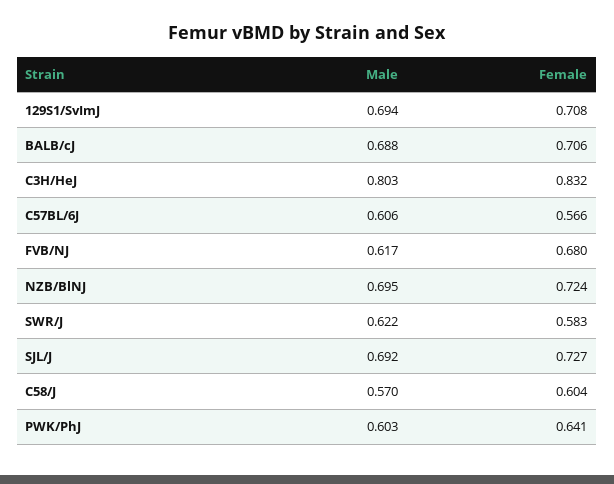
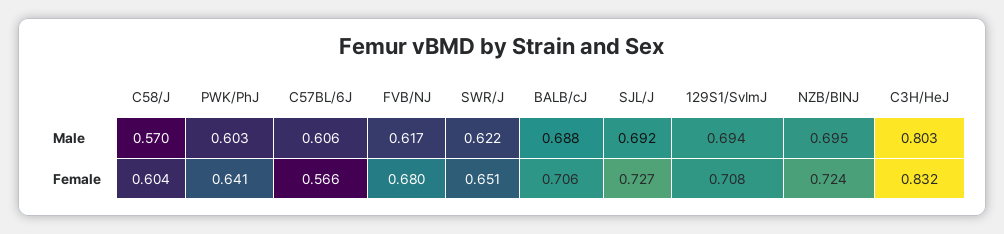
  {
    "Male": {
      "129S1/SvImJ": 0.694,
      "BALB/cJ": 0.688,
      "C3H/HeJ": 0.803,
      "C57BL/6J": 0.606,
      "FVB/NJ": 0.617,
      "NZB/BlNJ": 0.695,
      "SWR/J": 0.622,
      "SJL/J": 0.692,
      "C58/J": 0.57,
      "PWK/PhJ": 0.603
    },
    "Female": {
      "129S1/SvImJ": 0.708,
      "BALB/cJ": 0.706,
      "C3H/HeJ": 0.832,
      "C57BL/6J": 0.566,
      "FVB/NJ": 0.68,
      "NZB/BlNJ": 0.724,
-     "SWR/J": 0.583,
+     "SWR/J": 0.651,
      "SJL/J": 0.727,
      "C58/J": 0.604,
      "PWK/PhJ": 0.641
    }
  }

